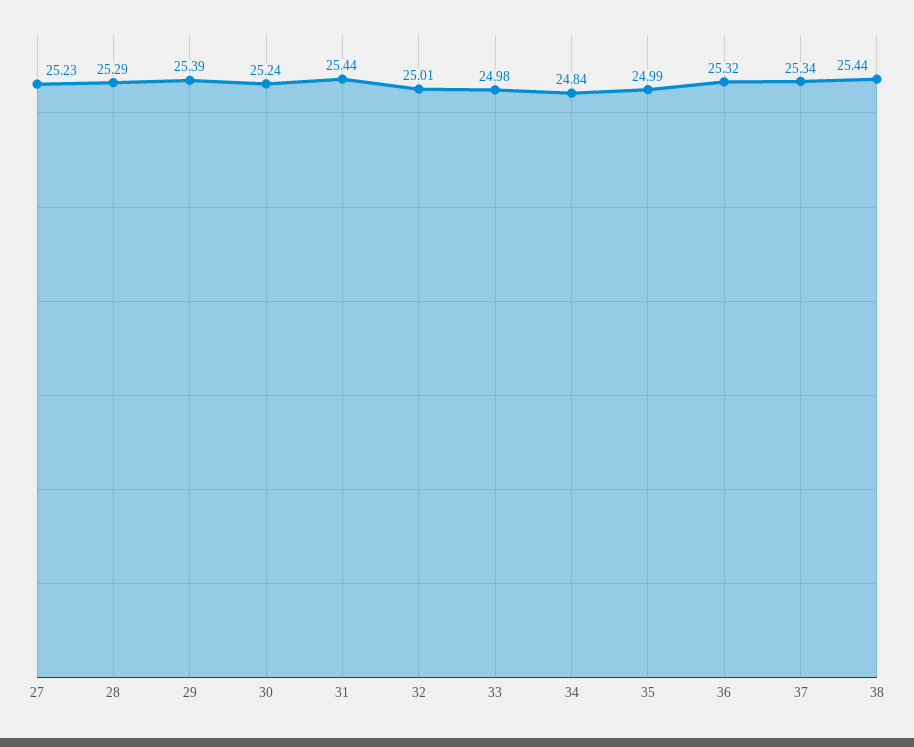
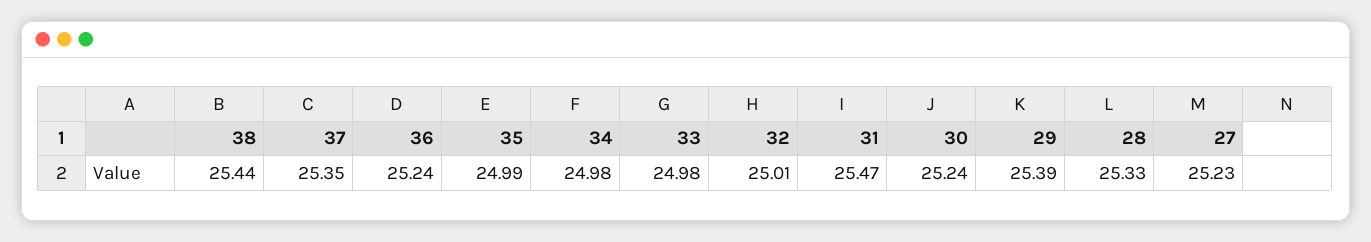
  {
    "27": 25.23,
-   "28": 25.29,
+   "28": 25.33,
    "29": 25.39,
    "30": 25.24,
-   "31": 25.44,
+   "31": 25.47,
    "32": 25.01,
    "33": 24.98,
-   "34": 24.84,
+   "34": 24.98,
    "35": 24.99,
-   "36": 25.32,
+   "36": 25.24,
-   "37": 25.34,
+   "37": 25.35,
    "38": 25.44
  }

